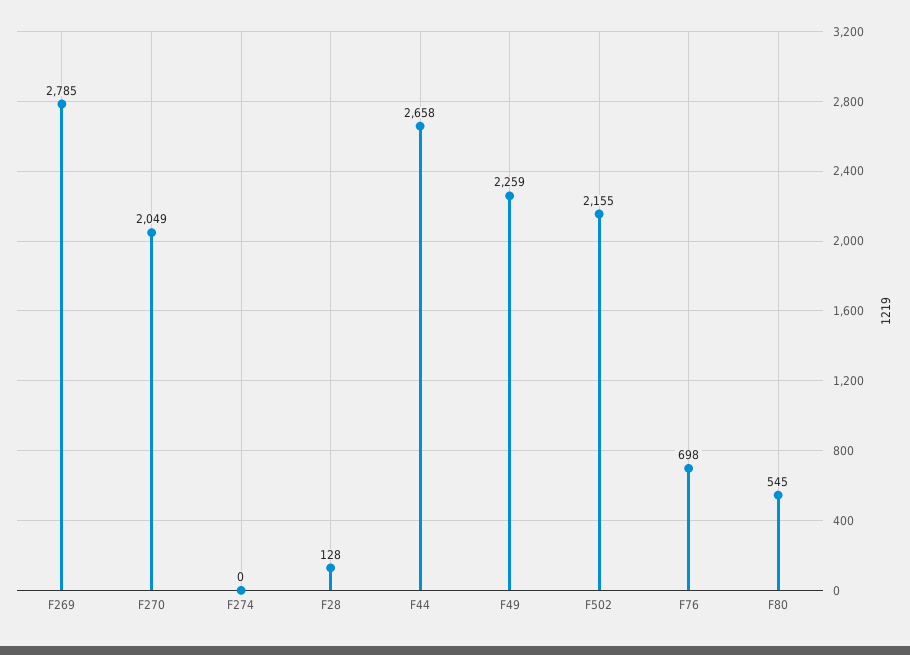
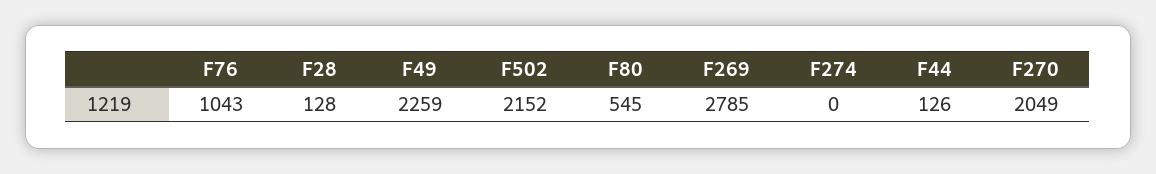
  {
    "F269": 2785,
    "F270": 2049,
    "F274": 0,
    "F28": 128,
-   "F44": 2658,
+   "F44": 126,
    "F49": 2259,
-   "F502": 2155,
+   "F502": 2152,
-   "F76": 698,
+   "F76": 1043,
    "F80": 545
  }

